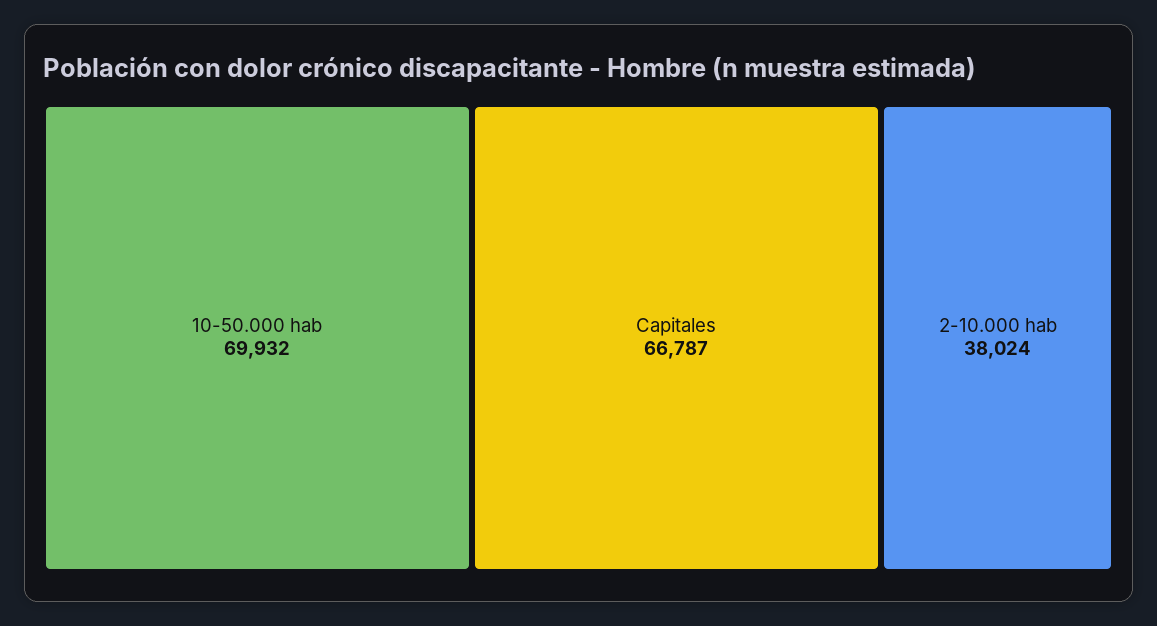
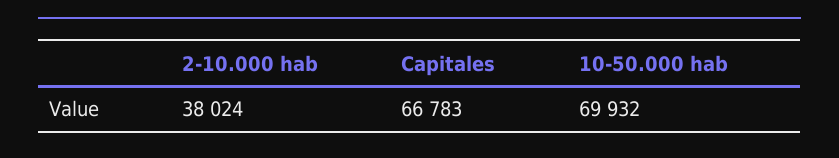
  {
    "10-50.000 hab": 69932,
-   "Capitales": 66787,
+   "Capitales": 66783,
    "2-10.000 hab": 38024
  }

